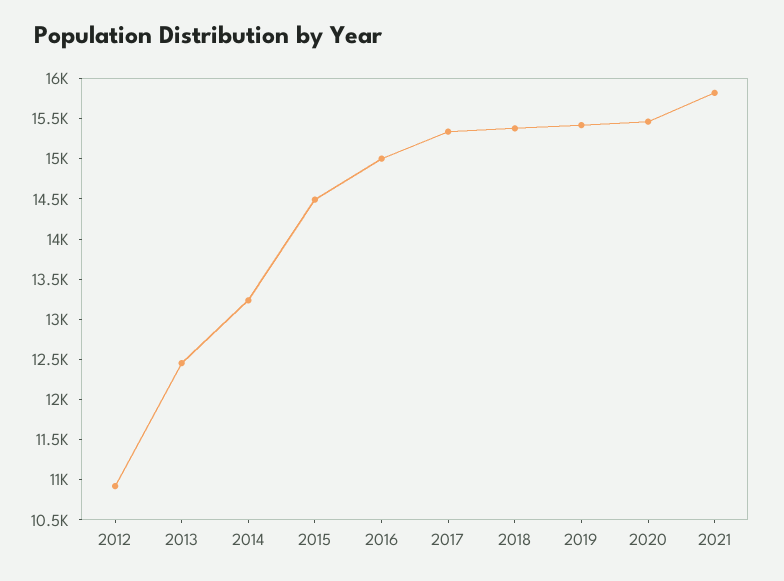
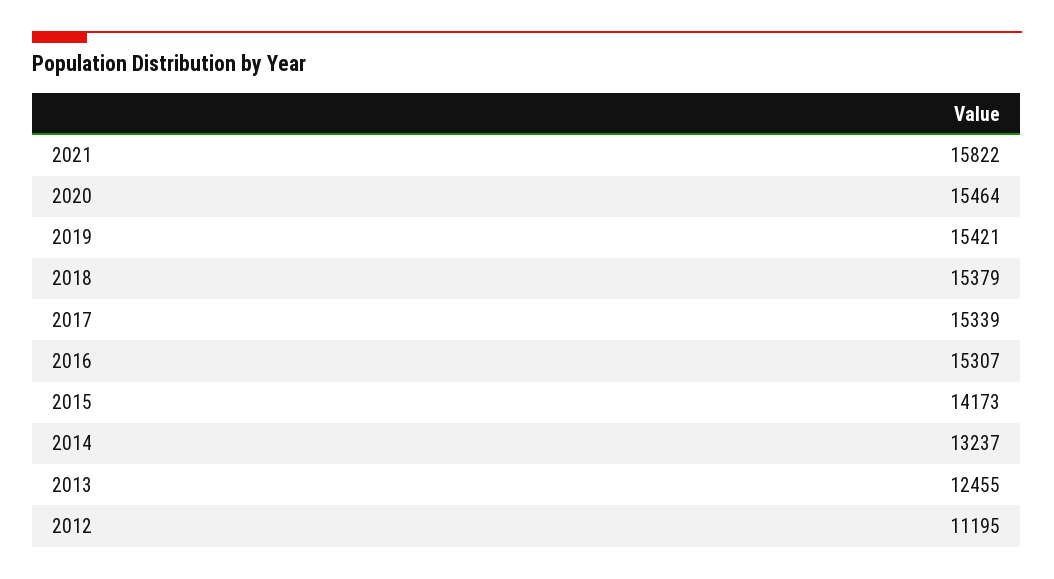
  {
-   "2012": 10900,
+   "2012": 11195,
    "2013": 12455,
    "2014": 13237,
-   "2015": 14500,
+   "2015": 14173,
-   "2016": 15000,
+   "2016": 15307,
    "2017": 15339,
    "2018": 15379,
    "2019": 15421,
    "2020": 15464,
    "2021": 15822
  }

